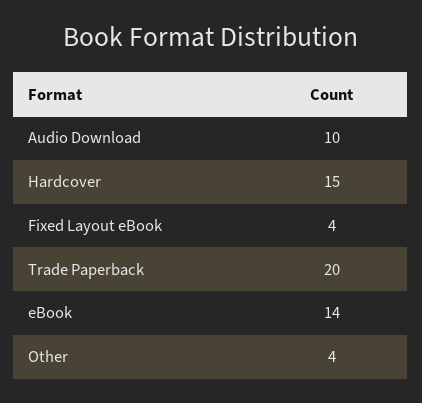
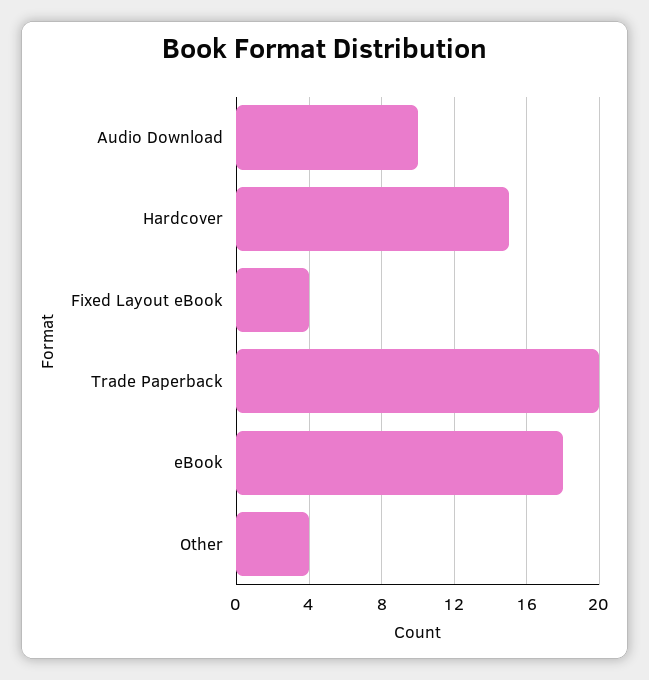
  {
    "Audio Download": 10,
    "Hardcover": 15,
    "Fixed Layout eBook": 4,
    "Trade Paperback": 20,
-   "eBook": 14,
+   "eBook": 18,
    "Other": 4
  }

